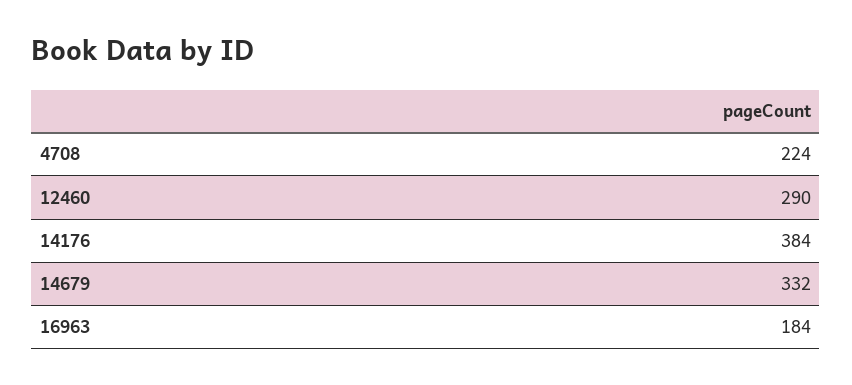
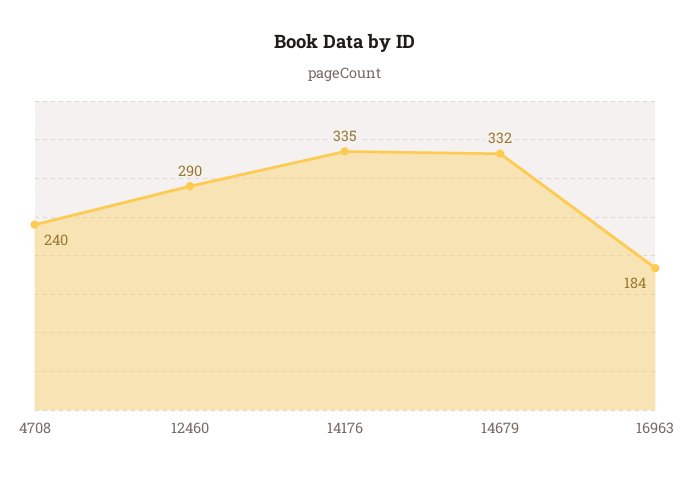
  {
-   "4708": 224,
+   "4708": 240,
    "12460": 290,
-   "14176": 384,
+   "14176": 335,
    "14679": 332,
    "16963": 184
  }

